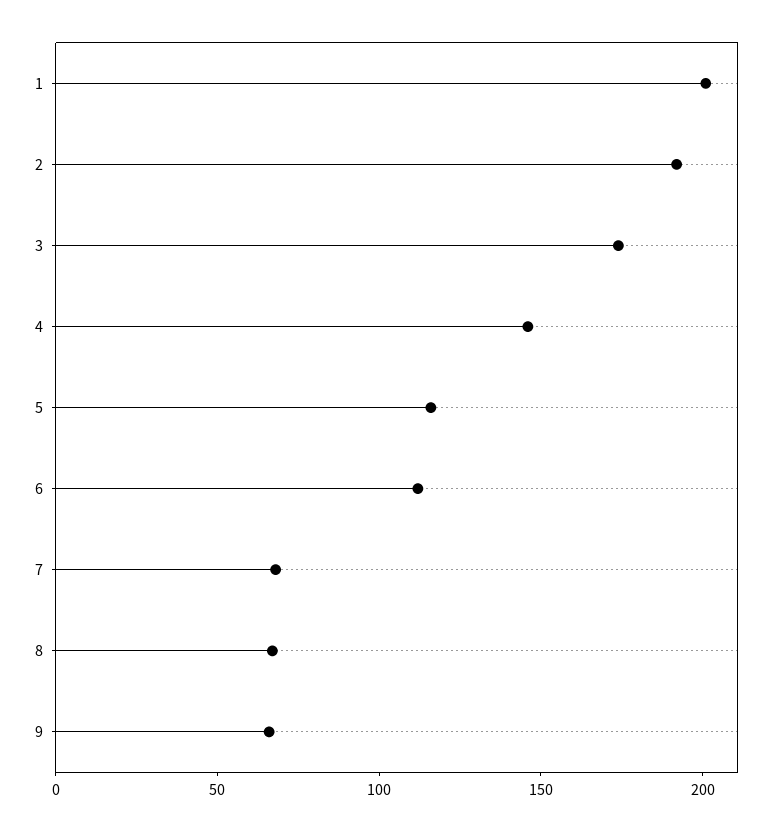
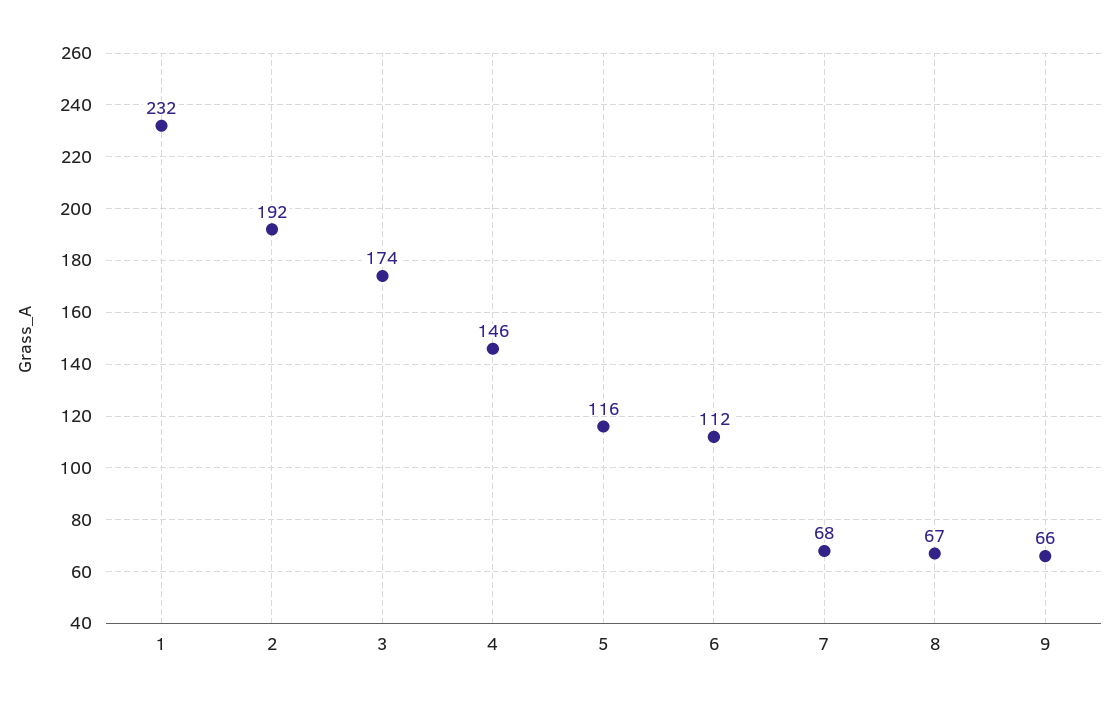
  {
-   "1": 200,
+   "1": 232,
    "2": 192,
    "3": 174,
    "4": 146,
    "5": 116,
    "6": 112,
    "7": 68,
    "8": 67,
    "9": 66
  }

